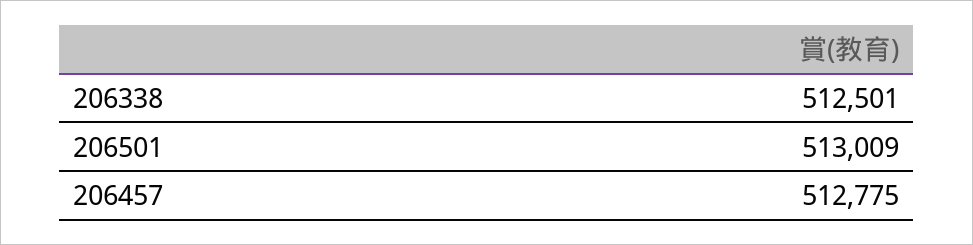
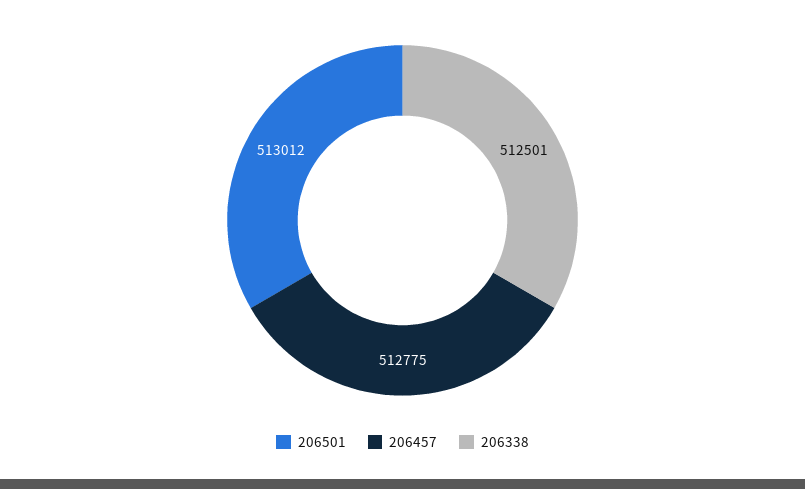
  {
    "206338": 512501,
-   "206501": 513009,
+   "206501": 513012,
    "206457": 512775
  }

